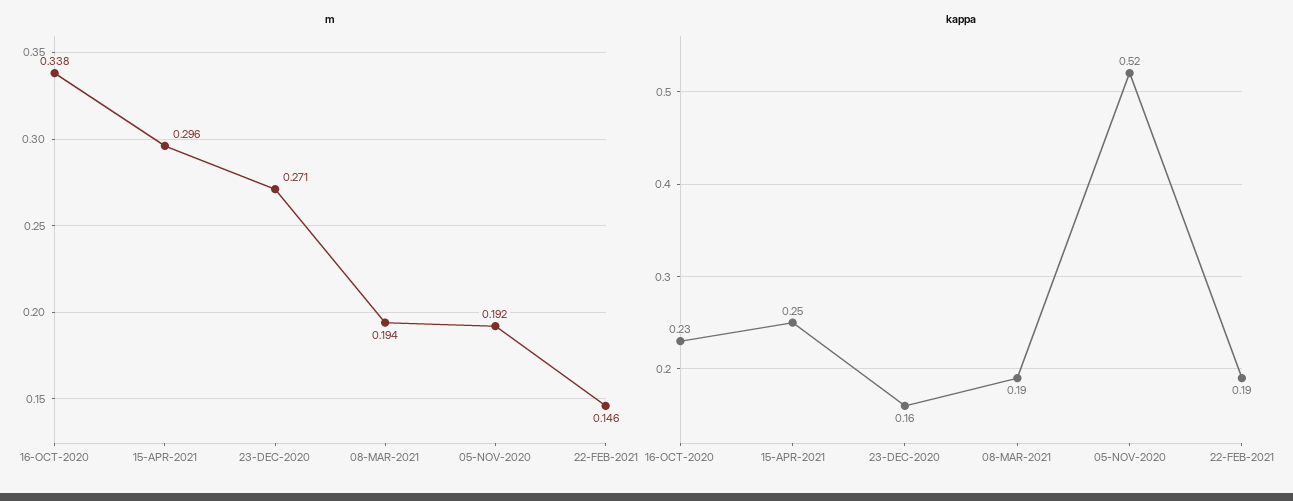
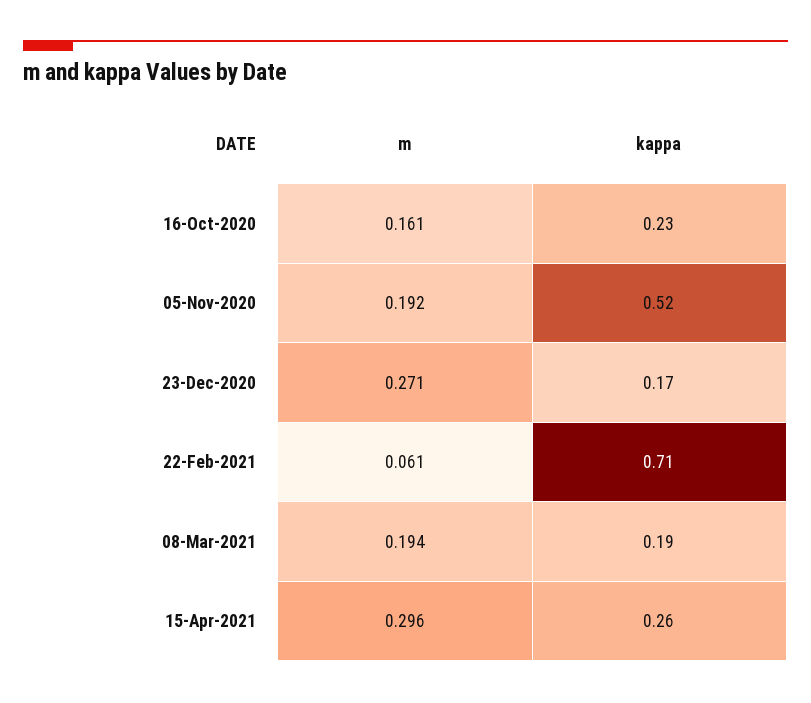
  {
    "m": {
-     "16-OCT-2020": 0.338,
+     "16-OCT-2020": 0.161,
      "15-APR-2021": 0.296,
      "23-DEC-2020": 0.271,
      "08-MAR-2021": 0.194,
      "05-NOV-2020": 0.192,
-     "22-FEB-2021": 0.146
+     "22-FEB-2021": 0.061
    },
    "kappa": {
      "16-OCT-2020": 0.23,
-     "15-APR-2021": 0.25,
+     "15-APR-2021": 0.26,
-     "23-DEC-2020": 0.16,
+     "23-DEC-2020": 0.17,
      "08-MAR-2021": 0.19,
      "05-NOV-2020": 0.52,
-     "22-FEB-2021": 0.19
+     "22-FEB-2021": 0.71
    }
  }

